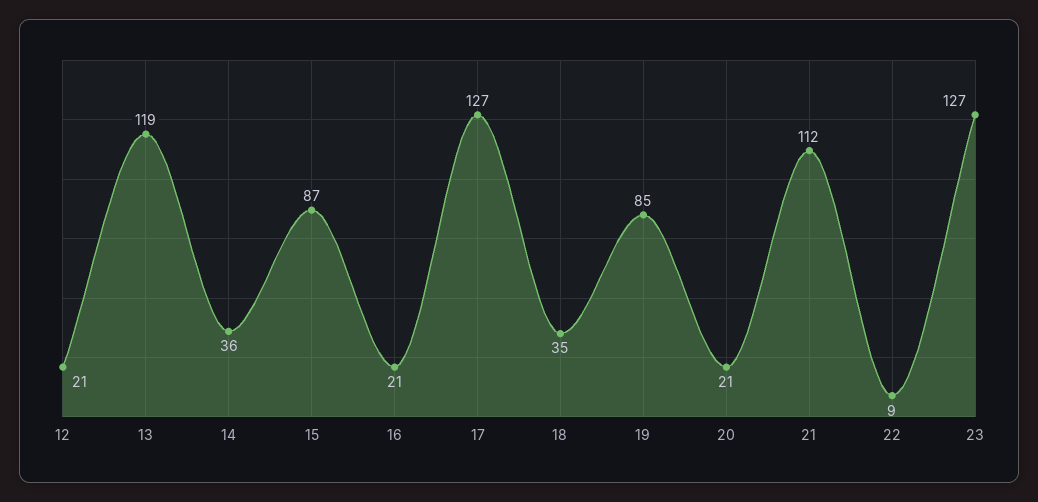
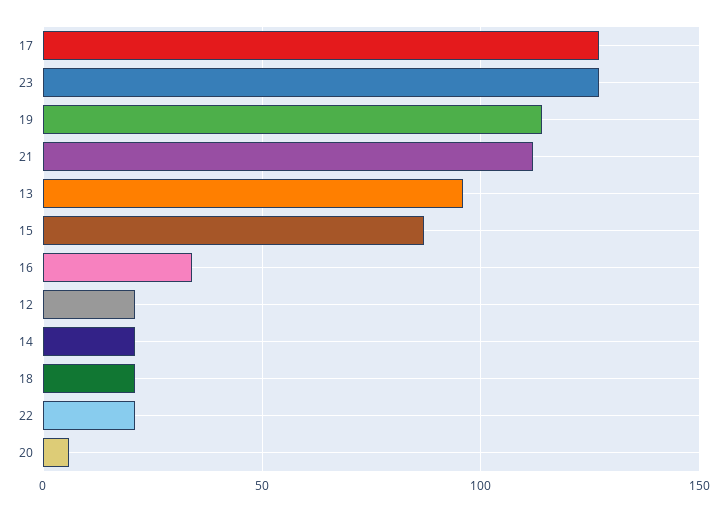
  {
    "12": 21,
-   "13": 119,
+   "13": 95,
-   "14": 36,
+   "14": 20,
    "15": 87,
-   "16": 21,
+   "16": 35,
    "17": 127,
-   "18": 35,
+   "18": 20,
-   "19": 85,
+   "19": 115,
-   "20": 21,
+   "20": 5,
    "21": 112,
-   "22": 9,
+   "22": 20,
    "23": 127
  }

